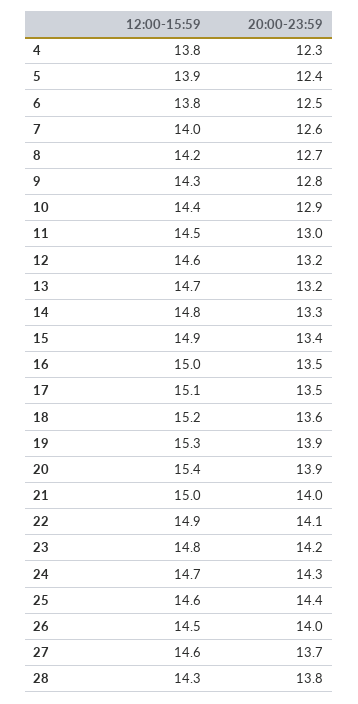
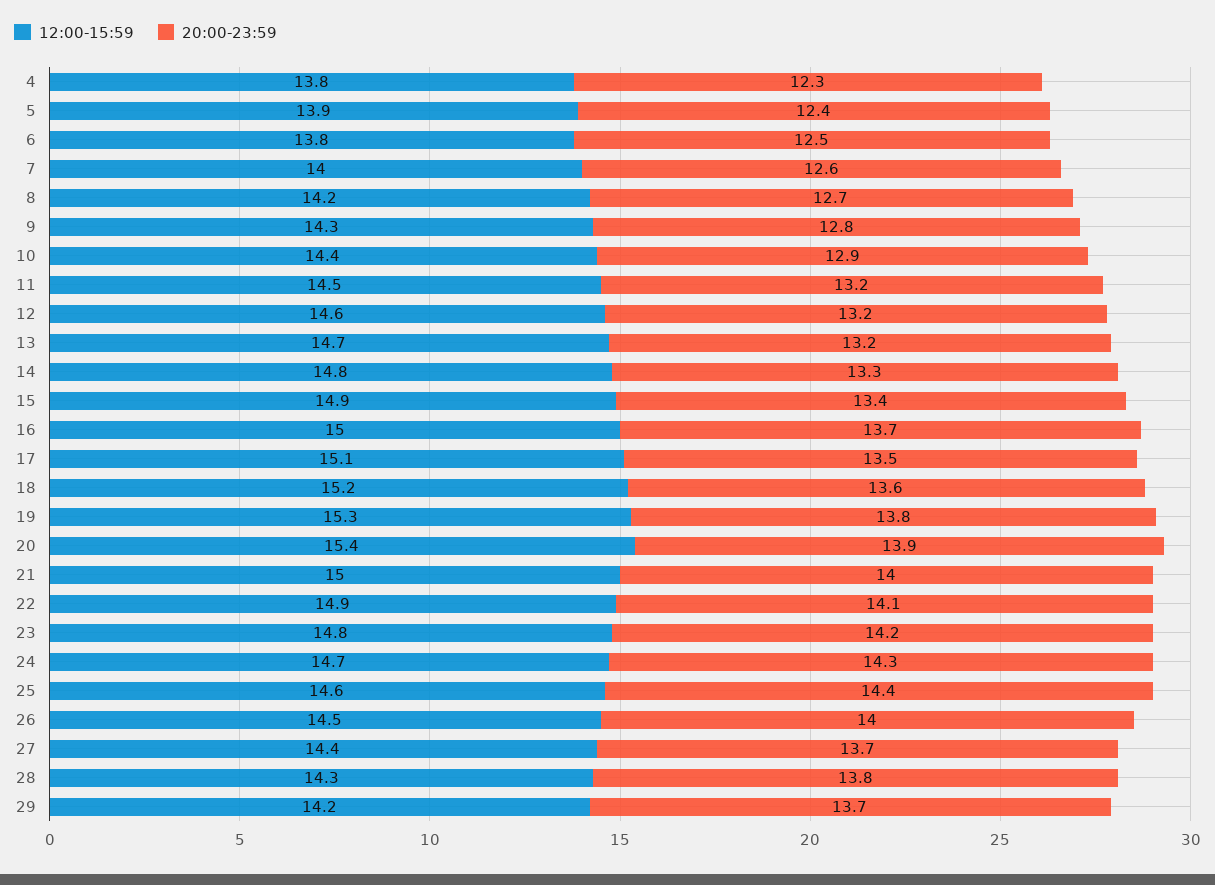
  {
    "12:00-15:59": {
      "4": 13.8,
      "5": 13.9,
      "6": 13.8,
      "7": 14,
      "8": 14.2,
      "9": 14.3,
      "10": 14.4,
      "11": 14.5,
      "12": 14.6,
      "13": 14.7,
      "14": 14.8,
      "15": 14.9,
      "16": 15,
      "17": 15.1,
      "18": 15.2,
      "19": 15.3,
      "20": 15.4,
      "21": 15,
      "22": 14.9,
      "23": 14.8,
      "24": 14.7,
      "25": 14.6,
      "26": 14.5,
-     "27": 14.6,
+     "27": 14.4,
-     "28": 14.3
+     "28": 14.3,
+     "29": 14.2
    },
    "20:00-23:59": {
      "4": 12.3,
      "5": 12.4,
      "6": 12.5,
      "7": 12.6,
      "8": 12.7,
      "9": 12.8,
      "10": 12.9,
-     "11": 13,
+     "11": 13.2,
      "12": 13.2,
      "13": 13.2,
      "14": 13.3,
      "15": 13.4,
-     "16": 13.5,
+     "16": 13.7,
      "17": 13.5,
      "18": 13.6,
-     "19": 13.9,
+     "19": 13.8,
      "20": 13.9,
      "21": 14,
      "22": 14.1,
      "23": 14.2,
      "24": 14.3,
      "25": 14.4,
      "26": 14,
      "27": 13.7,
-     "28": 13.8
+     "28": 13.8,
+     "29": 13.7
    }
  }

